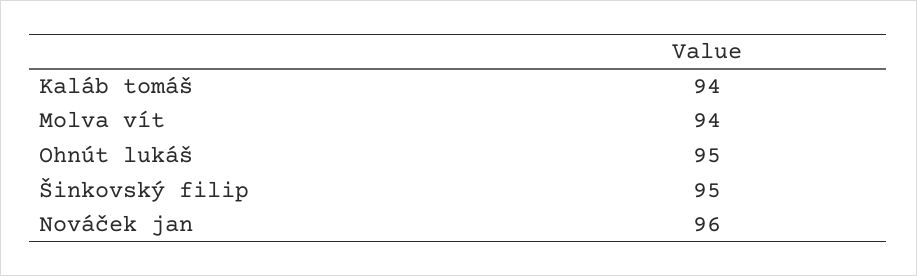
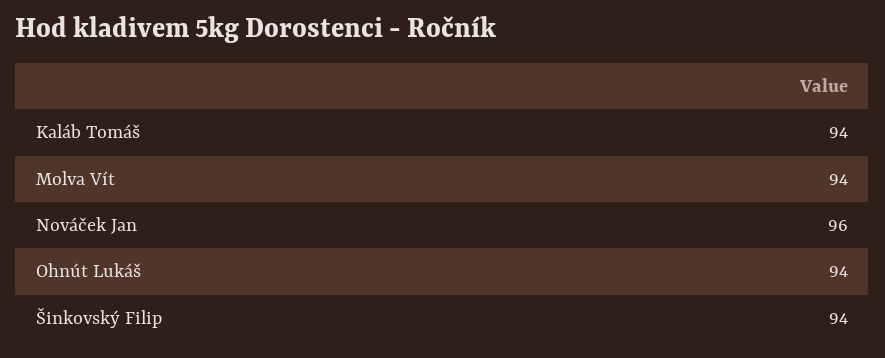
  {
    "Kaláb tomáš": 94,
    "Molva vít": 94,
-   "Ohnút lukáš": 95,
+   "Ohnút lukáš": 94,
-   "Šinkovský filip": 95,
+   "Šinkovský filip": 94,
    "Nováček jan": 96
  }

